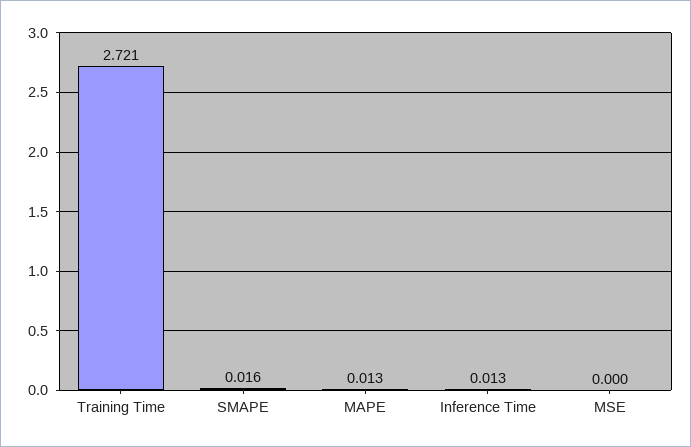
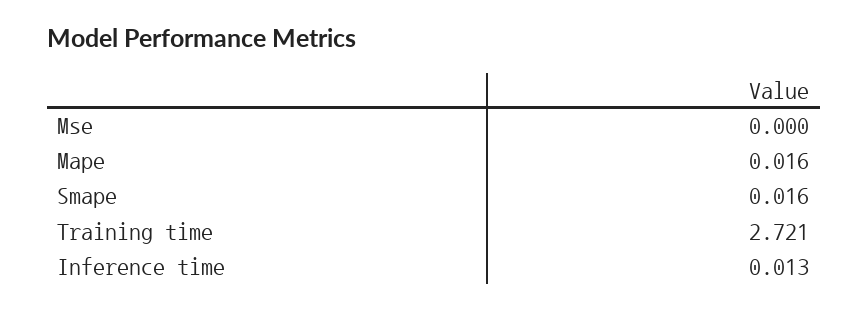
  {
    "Training Time": 2.721,
    "SMAPE": 0.016,
-   "MAPE": 0.013,
+   "MAPE": 0.016,
    "Inference Time": 0.013,
    "MSE": 0
  }

